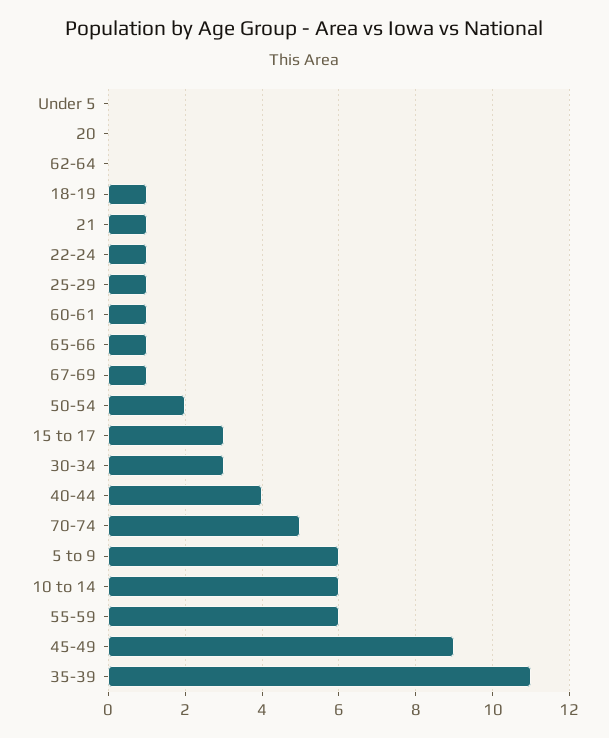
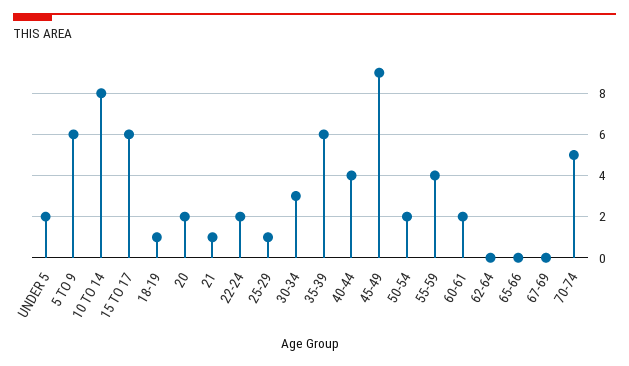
  {
-   "Under 5": 0,
+   "Under 5": 2,
-   "20": 0,
+   "20": 2,
    "62-64": 0,
    "18-19": 1,
    "21": 1,
-   "22-24": 1,
+   "22-24": 2,
    "25-29": 1,
-   "60-61": 1,
+   "60-61": 2,
-   "65-66": 1,
+   "65-66": 0,
-   "67-69": 1,
+   "67-69": 0,
    "50-54": 2,
-   "15 to 17": 3,
+   "15 to 17": 6,
    "30-34": 3,
    "40-44": 4,
    "70-74": 5,
    "5 to 9": 6,
-   "10 to 14": 6,
+   "10 to 14": 8,
-   "55-59": 6,
+   "55-59": 4,
    "45-49": 9,
-   "35-39": 11
+   "35-39": 6
  }

